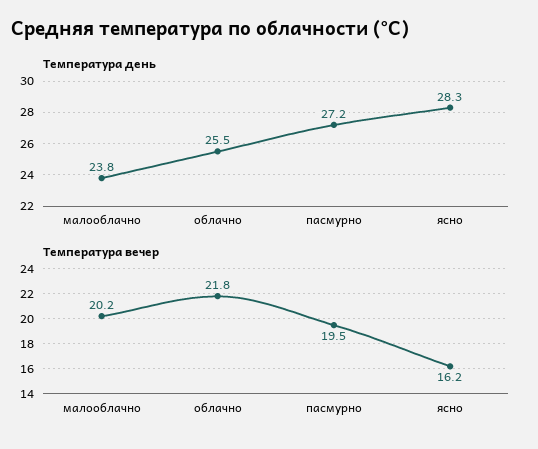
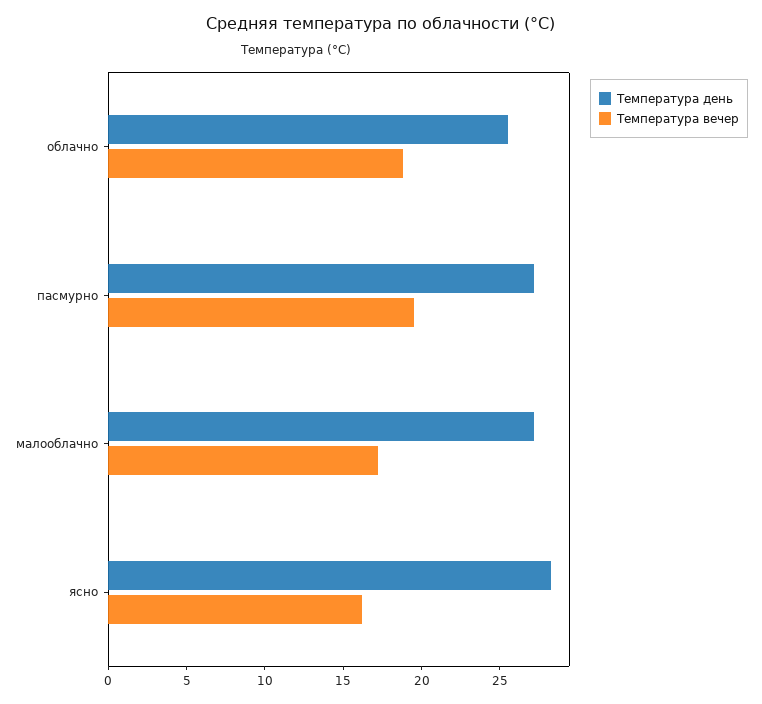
  {
    "Температура день": {
-     "малооблачно": 23.8,
+     "малооблачно": 27,
      "облачно": 25.5,
      "пасмурно": 27.2,
      "ясно": 28.3
    },
    "Температура вечер": {
-     "малооблачно": 20.2,
+     "малооблачно": 17,
-     "облачно": 21.8,
+     "облачно": 19,
      "пасмурно": 19.5,
      "ясно": 16.2
    }
  }

